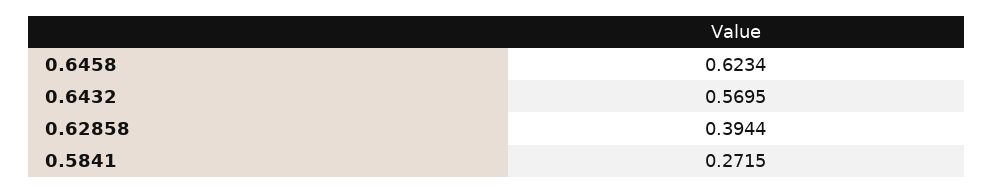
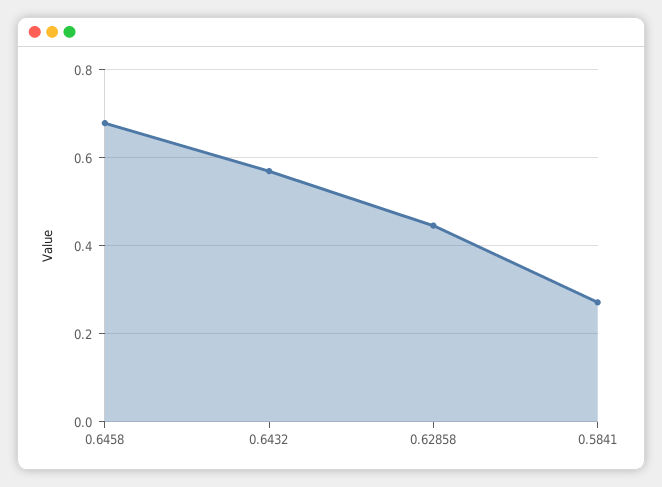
  {
-   "0.6458": 0.6234,
+   "0.6458": 0.68,
    "0.6432": 0.5695,
-   "0.62858": 0.3944,
+   "0.62858": 0.44,
    "0.5841": 0.2715
  }

